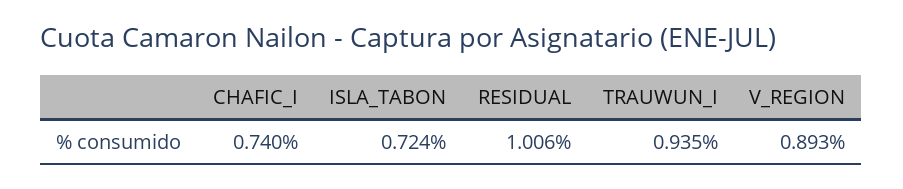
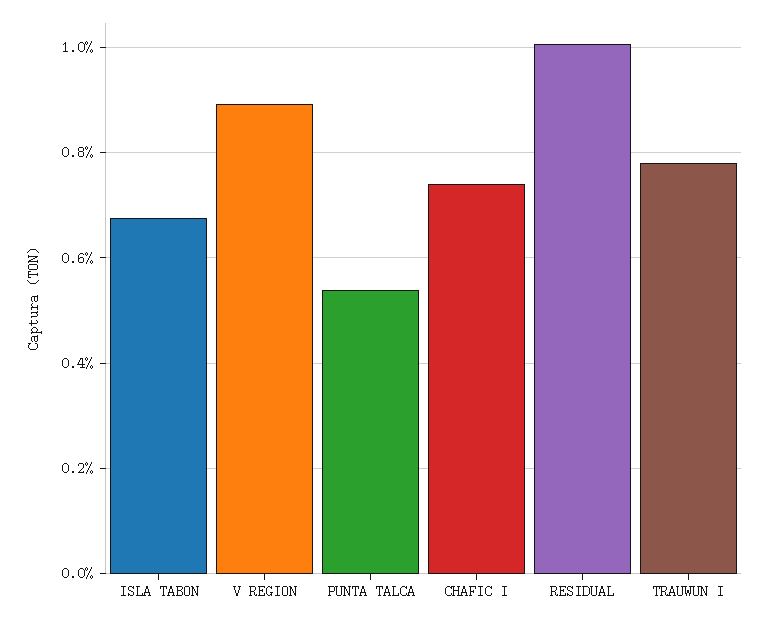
  {
    "CHAFIC_I": 0.74,
-   "ISLA_TABON": 0.724,
+   "ISLA_TABON": 0.68,
    "RESIDUAL": 1.006,
-   "TRAUWUN_I": 0.935,
+   "TRAUWUN_I": 0.78,
-   "V_REGION": 0.893
+   "V_REGION": 0.893,
+   "PUNTA TALCA": 0.54
  }

